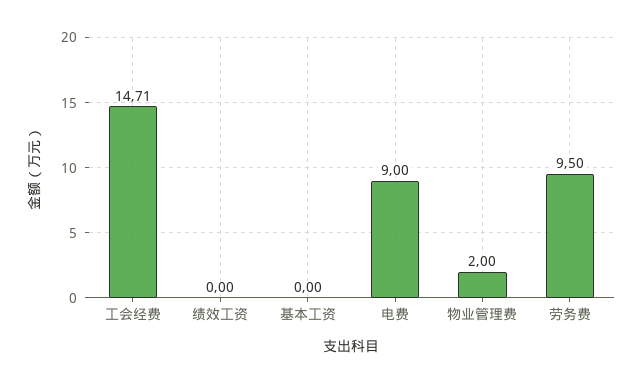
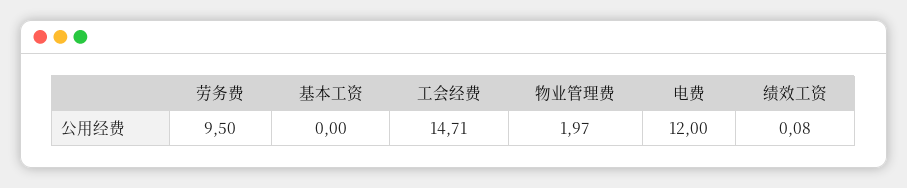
  {
    "工会经费": 14.71,
-   "绩效工资": 0,
+   "绩效工资": 0.08,
    "基本工资": 0,
-   "电费": 9,
+   "电费": 12,
-   "物业管理费": 2,
+   "物业管理费": 1.97,
    "劳务费": 9.5
  }

